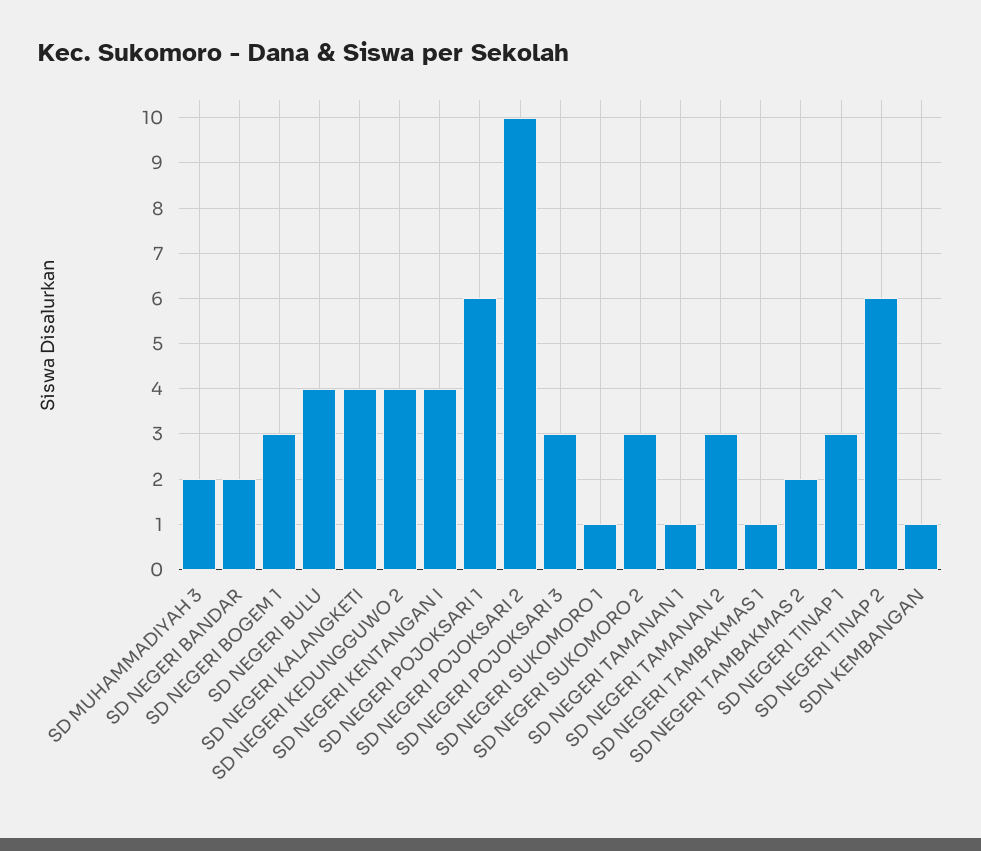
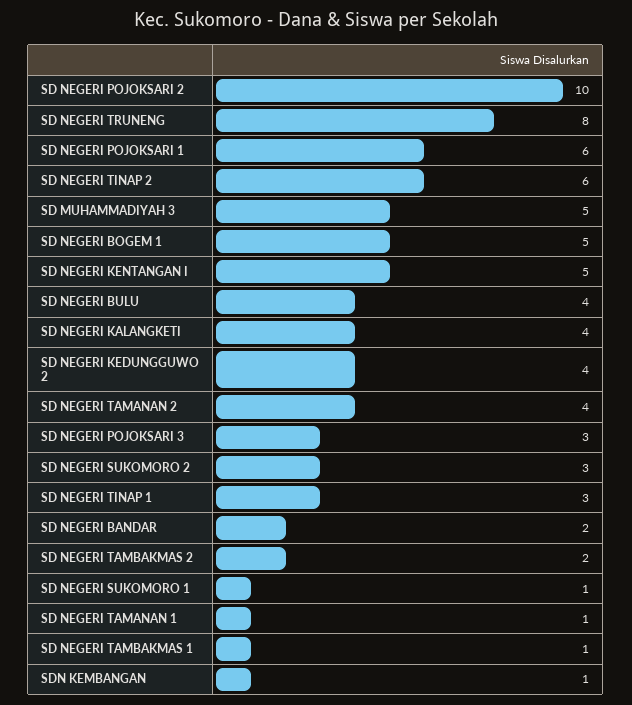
  {
-   "SD MUHAMMADIYAH 3": 2,
+   "SD MUHAMMADIYAH 3": 5,
    "SD NEGERI BANDAR": 2,
-   "SD NEGERI BOGEM 1": 3,
+   "SD NEGERI BOGEM 1": 5,
    "SD NEGERI BULU": 4,
    "SD NEGERI KALANGKETI": 4,
    "SD NEGERI KEDUNGGUWO 2": 4,
-   "SD NEGERI KENTANGAN I": 4,
+   "SD NEGERI KENTANGAN I": 5,
    "SD NEGERI POJOKSARI 1": 6,
    "SD NEGERI POJOKSARI 2": 10,
    "SD NEGERI POJOKSARI 3": 3,
    "SD NEGERI SUKOMORO 1": 1,
    "SD NEGERI SUKOMORO 2": 3,
    "SD NEGERI TAMANAN 1": 1,
-   "SD NEGERI TAMANAN 2": 3,
+   "SD NEGERI TAMANAN 2": 4,
    "SD NEGERI TAMBAKMAS 1": 1,
    "SD NEGERI TAMBAKMAS 2": 2,
    "SD NEGERI TINAP 1": 3,
    "SD NEGERI TINAP 2": 6,
-   "SDN KEMBANGAN": 1
+   "SDN KEMBANGAN": 1,
+   "SD NEGERI TRUNENG": 8
  }

